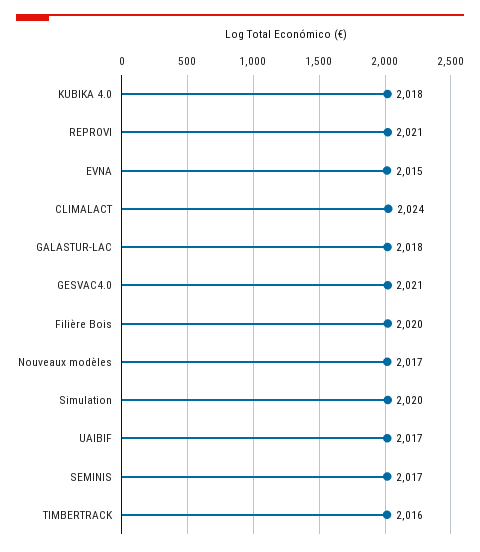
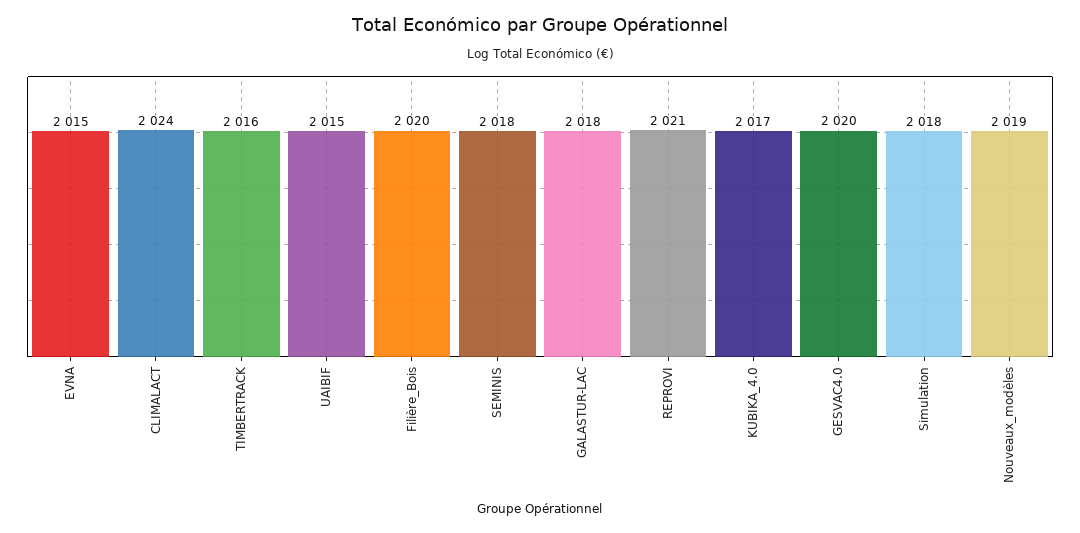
  {
-   "KUBIKA 4.0": 2018,
+   "KUBIKA 4.0": 2017,
    "REPROVI": 2021,
    "EVNA": 2015,
    "CLIMALACT": 2024,
    "GALASTUR-LAC": 2018,
-   "GESVAC4.0": 2021,
+   "GESVAC4.0": 2020,
    "Filière Bois": 2020,
-   "Nouveaux modèles": 2017,
+   "Nouveaux modèles": 2019,
-   "Simulation": 2020,
+   "Simulation": 2018,
-   "UAIBIF": 2017,
+   "UAIBIF": 2015,
-   "SEMINIS": 2017,
+   "SEMINIS": 2018,
    "TIMBERTRACK": 2016
  }

